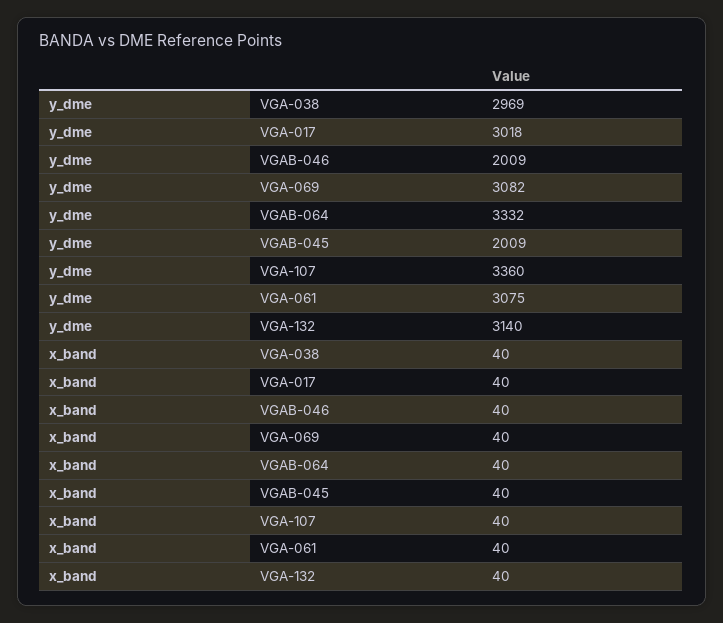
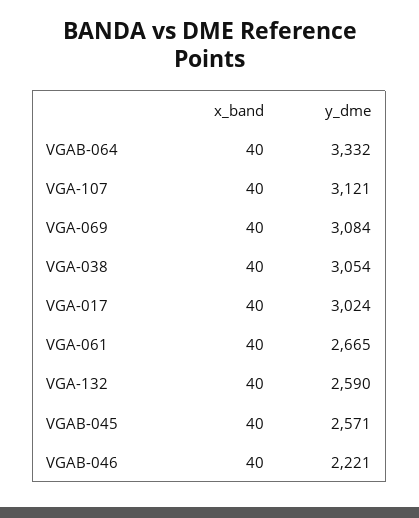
  {
    "y_dme": {
-     "VGA-038": 2969,
+     "VGA-038": 3054,
-     "VGA-017": 3018,
+     "VGA-017": 3024,
-     "VGAB-046": 2009,
+     "VGAB-046": 2221,
-     "VGA-069": 3082,
+     "VGA-069": 3084,
      "VGAB-064": 3332,
-     "VGAB-045": 2009,
+     "VGAB-045": 2571,
-     "VGA-107": 3360,
+     "VGA-107": 3121,
-     "VGA-061": 3075,
+     "VGA-061": 2665,
-     "VGA-132": 3140
+     "VGA-132": 2590
    },
    "x_band": {
      "VGA-038": 40,
      "VGA-017": 40,
      "VGAB-046": 40,
      "VGA-069": 40,
      "VGAB-064": 40,
      "VGAB-045": 40,
      "VGA-107": 40,
      "VGA-061": 40,
      "VGA-132": 40
    }
  }

